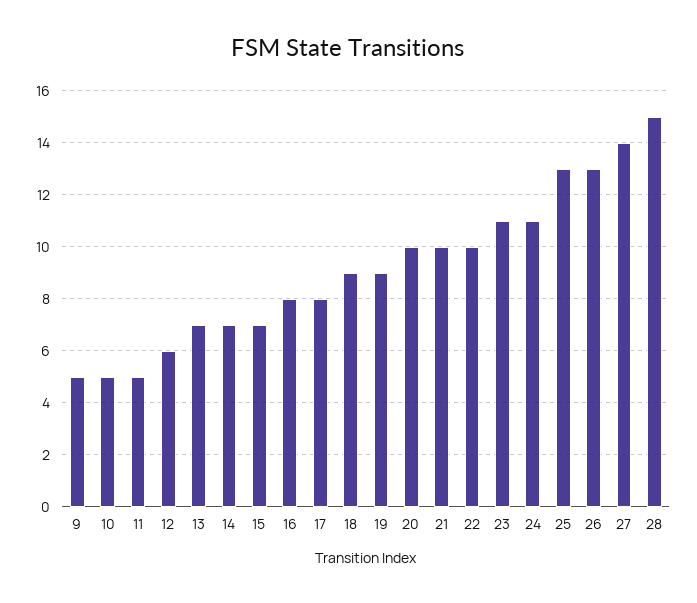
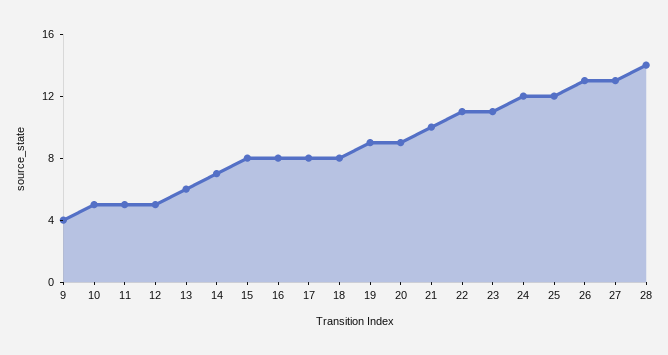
  {
-   "9": 5,
+   "9": 4,
    "10": 5,
    "11": 5,
-   "12": 6,
+   "12": 5,
-   "13": 7,
+   "13": 6,
    "14": 7,
-   "15": 7,
+   "15": 8,
    "16": 8,
    "17": 8,
-   "18": 9,
+   "18": 8,
    "19": 9,
-   "20": 10,
+   "20": 9,
    "21": 10,
-   "22": 10,
+   "22": 11,
    "23": 11,
-   "24": 11,
+   "24": 12,
-   "25": 13,
+   "25": 12,
    "26": 13,
-   "27": 14,
+   "27": 13,
-   "28": 15
+   "28": 14
  }

